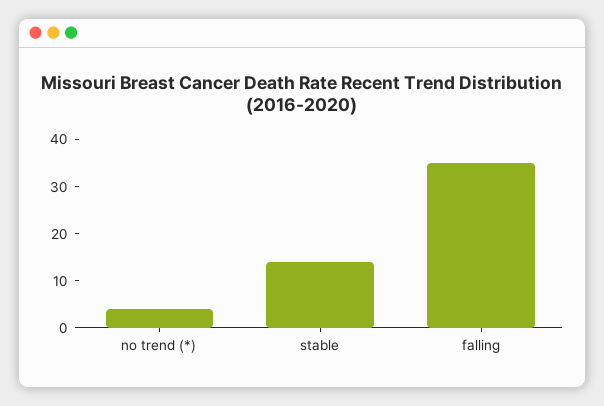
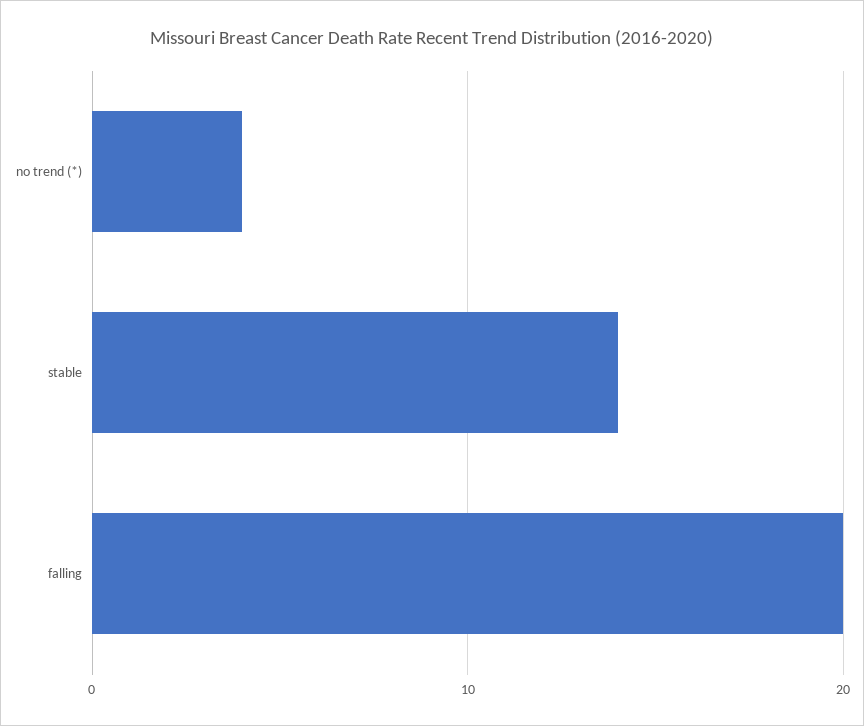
  {
    "no trend (*)": 4,
    "stable": 14,
-   "falling": 35
+   "falling": 20
  }

